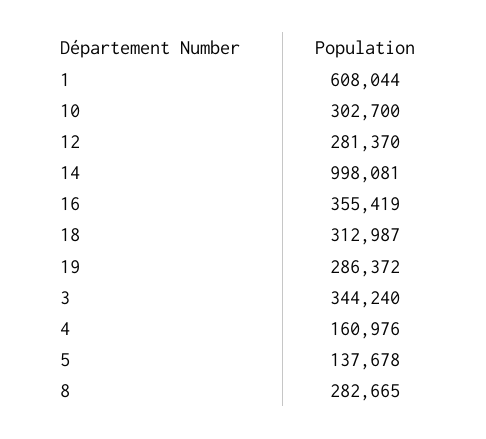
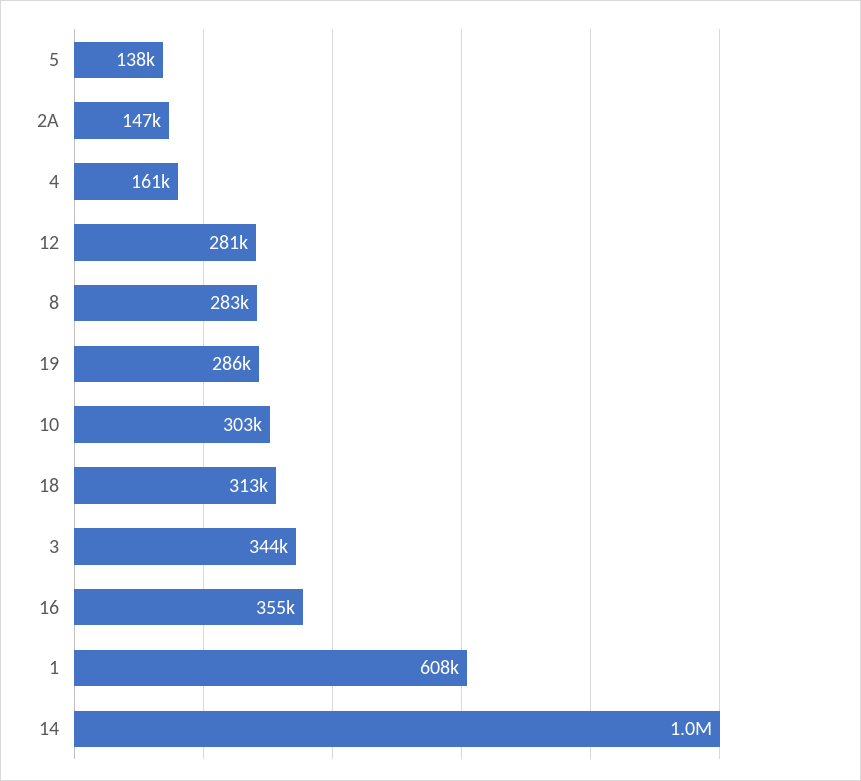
  {
    "1": 608044,
    "10": 302700,
    "12": 281370,
    "14": 998081,
    "16": 355419,
    "18": 312987,
    "19": 286372,
    "3": 344240,
    "4": 160976,
    "5": 137678,
-   "8": 282665
+   "8": 282665,
+   "2A": 147000
  }

